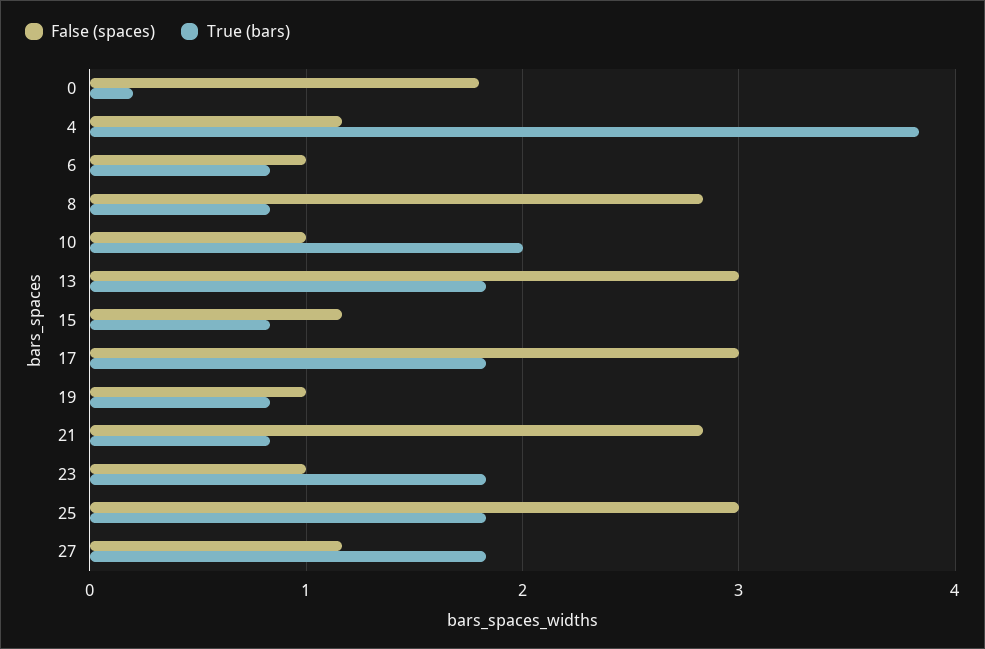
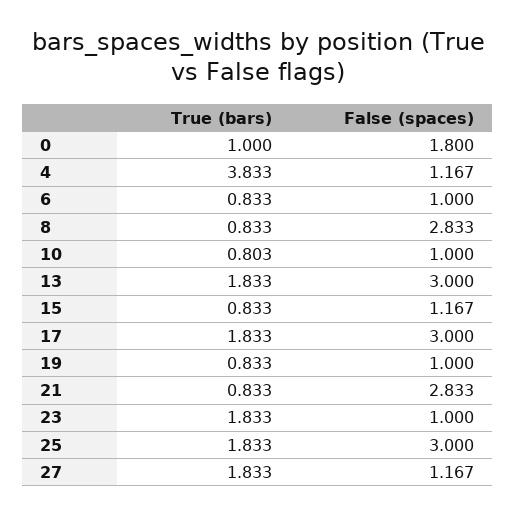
  {
    "False (spaces)": {
      "0": 1.8,
      "4": 1.167,
      "6": 1,
      "8": 2.833,
      "10": 1,
      "13": 3,
      "15": 1.167,
      "17": 3,
      "19": 1,
      "21": 2.833,
      "23": 1,
      "25": 3,
      "27": 1.167
    },
    "True (bars)": {
-     "0": 0.2,
+     "0": 1,
      "4": 3.833,
      "6": 0.833,
      "8": 0.833,
-     "10": 2,
+     "10": 0.803,
      "13": 1.833,
      "15": 0.833,
      "17": 1.833,
      "19": 0.833,
      "21": 0.833,
      "23": 1.833,
      "25": 1.833,
      "27": 1.833
    }
  }

